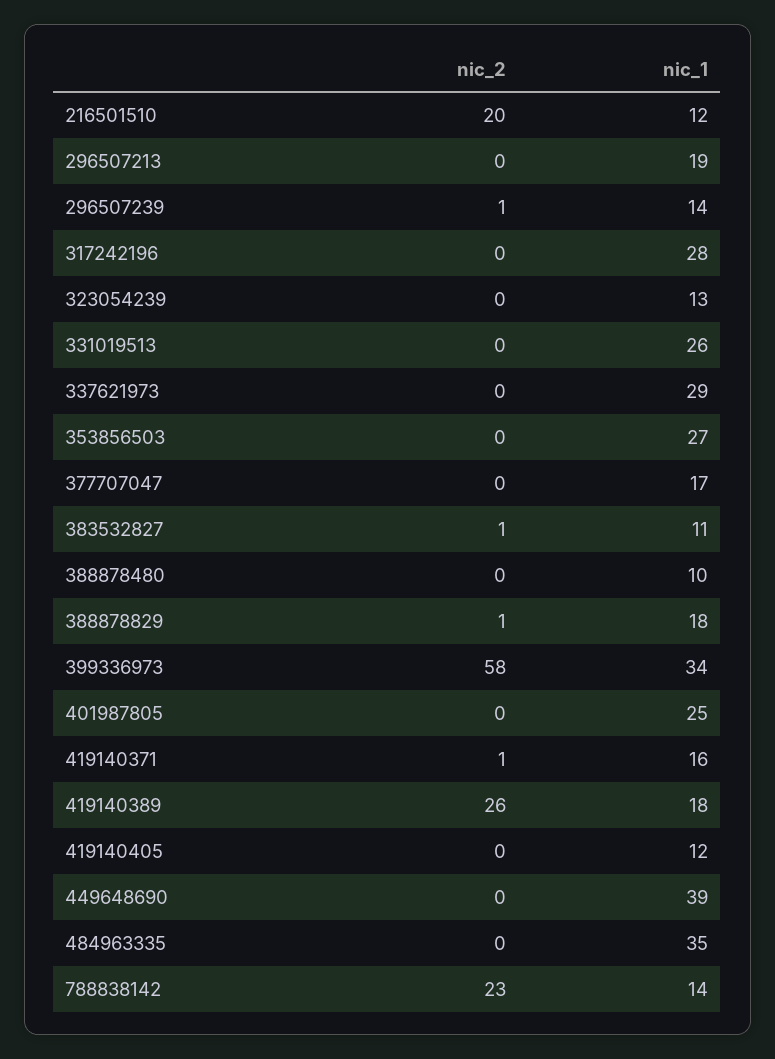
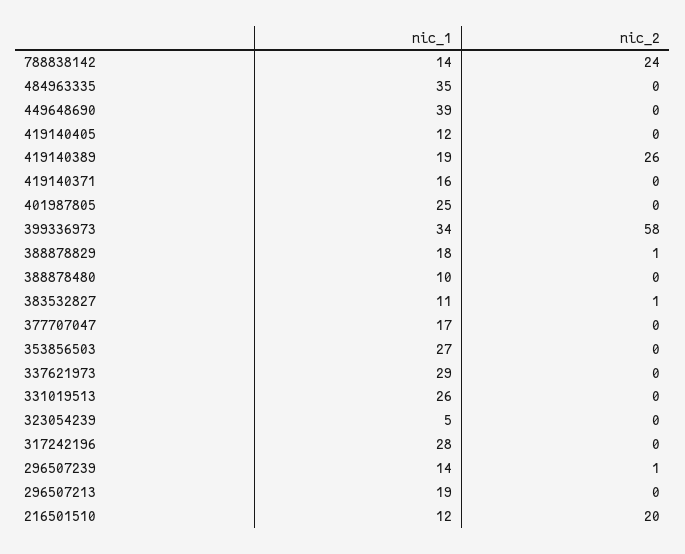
  {
    "nic_2": {
      "216501510": 20,
      "296507213": 0,
      "296507239": 1,
      "317242196": 0,
      "323054239": 0,
      "331019513": 0,
      "337621973": 0,
      "353856503": 0,
      "377707047": 0,
      "383532827": 1,
      "388878480": 0,
      "388878829": 1,
      "399336973": 58,
      "401987805": 0,
-     "419140371": 1,
+     "419140371": 0,
      "419140389": 26,
      "419140405": 0,
      "449648690": 0,
      "484963335": 0,
-     "788838142": 23
+     "788838142": 24
    },
    "nic_1": {
      "216501510": 12,
      "296507213": 19,
      "296507239": 14,
      "317242196": 28,
-     "323054239": 13,
+     "323054239": 5,
      "331019513": 26,
      "337621973": 29,
      "353856503": 27,
      "377707047": 17,
      "383532827": 11,
      "388878480": 10,
      "388878829": 18,
      "399336973": 34,
      "401987805": 25,
      "419140371": 16,
-     "419140389": 18,
+     "419140389": 19,
      "419140405": 12,
      "449648690": 39,
      "484963335": 35,
      "788838142": 14
    }
  }

